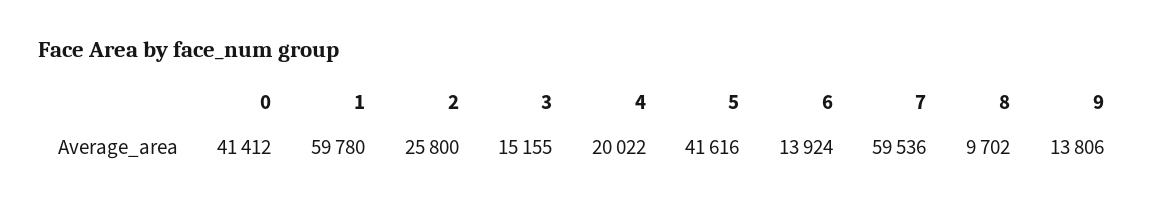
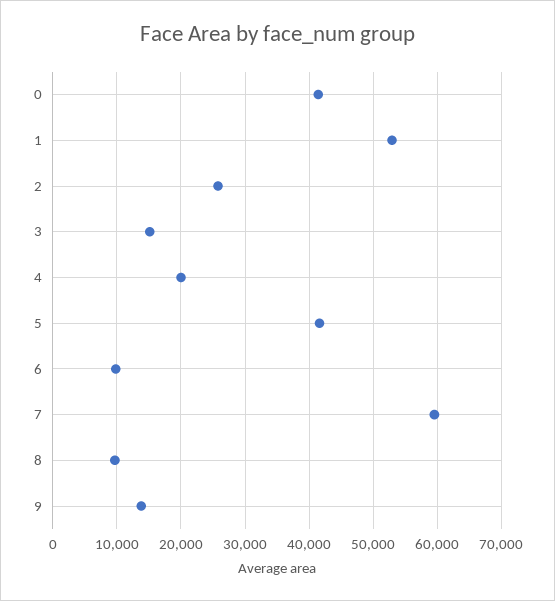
  {
    "0": 41412,
-   "1": 59780,
+   "1": 53000,
    "2": 25800,
    "3": 15155,
    "4": 20022,
    "5": 41616,
-   "6": 13924,
+   "6": 10000,
    "7": 59536,
    "8": 9702,
    "9": 13806
  }

